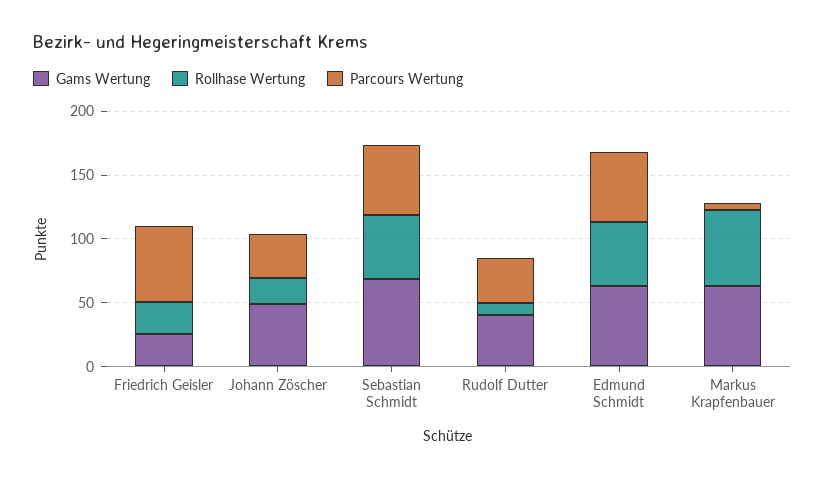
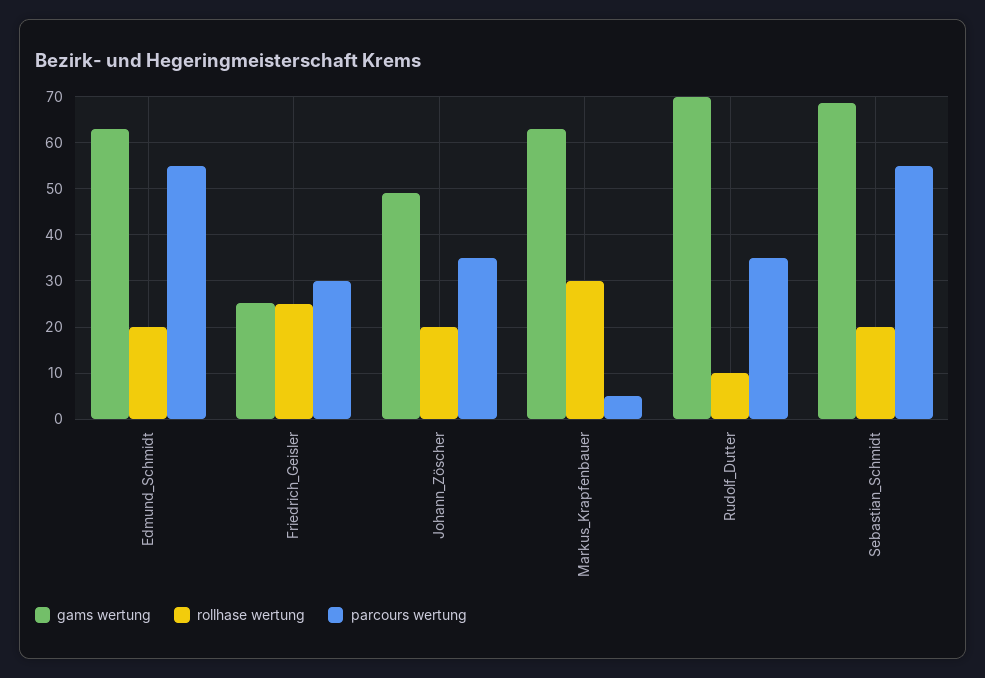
  {
    "Gams Wertung": {
      "Friedrich Geisler": 26,
      "Johann Zöscher": 50,
      "Sebastian Schmidt": 68,
-     "Rudolf Dutter": 40,
+     "Rudolf Dutter": 70,
      "Edmund Schmidt": 64,
      "Markus Krapfenbauer": 64
    },
    "Rollhase Wertung": {
      "Friedrich Geisler": 26,
      "Johann Zöscher": 20,
-     "Sebastian Schmidt": 50,
+     "Sebastian Schmidt": 20,
      "Rudolf Dutter": 10,
-     "Edmund Schmidt": 50,
+     "Edmund Schmidt": 20,
-     "Markus Krapfenbauer": 60
+     "Markus Krapfenbauer": 30
    },
    "Parcours Wertung": {
-     "Friedrich Geisler": 60,
+     "Friedrich Geisler": 30,
      "Johann Zöscher": 36,
      "Sebastian Schmidt": 56,
      "Rudolf Dutter": 36,
      "Edmund Schmidt": 56,
      "Markus Krapfenbauer": 6
    }
  }

